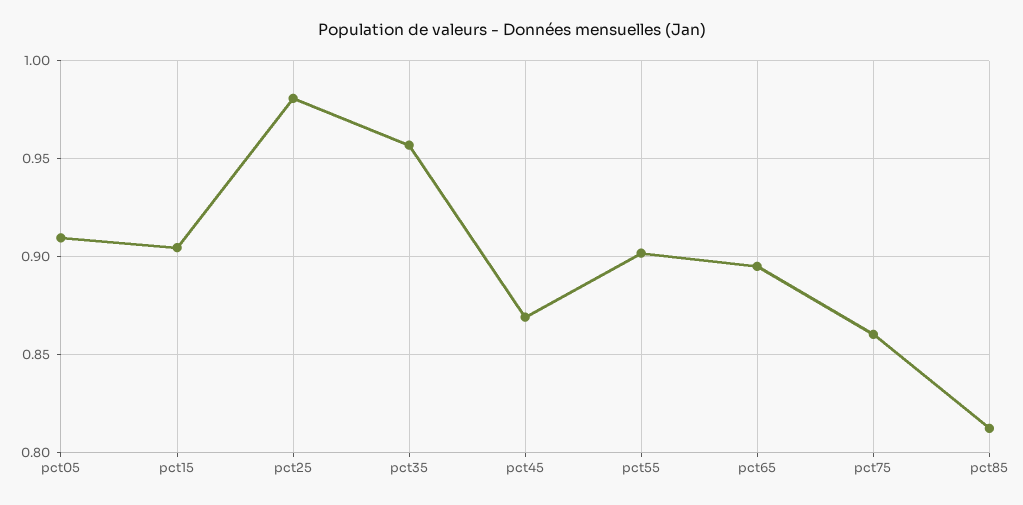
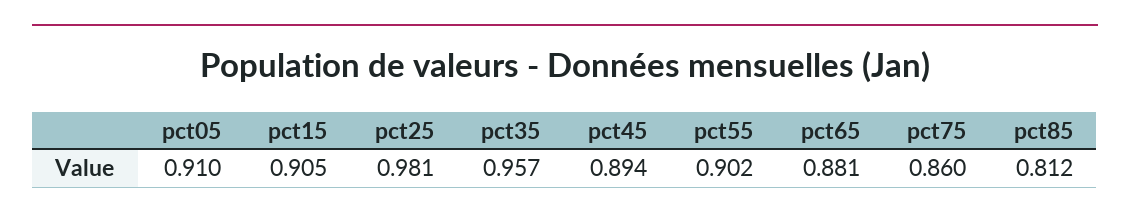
  {
    "pct05": 0.91,
    "pct15": 0.905,
    "pct25": 0.981,
    "pct35": 0.957,
-   "pct45": 0.87,
+   "pct45": 0.894,
    "pct55": 0.902,
-   "pct65": 0.895,
+   "pct65": 0.881,
    "pct75": 0.86,
    "pct85": 0.812
  }

